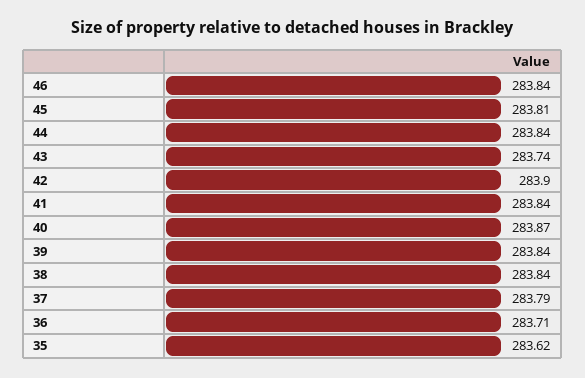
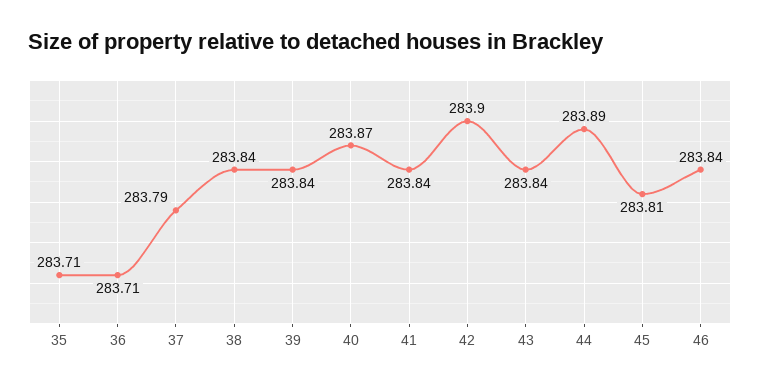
  {
    "46": 283.84,
    "45": 283.81,
-   "44": 283.84,
+   "44": 283.89,
-   "43": 283.74,
+   "43": 283.84,
    "42": 283.9,
    "41": 283.84,
    "40": 283.87,
    "39": 283.84,
    "38": 283.84,
    "37": 283.79,
    "36": 283.71,
-   "35": 283.62
+   "35": 283.71
  }

